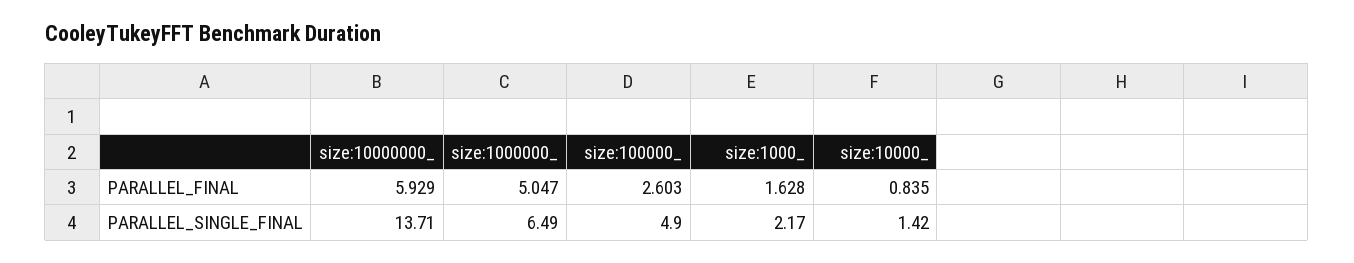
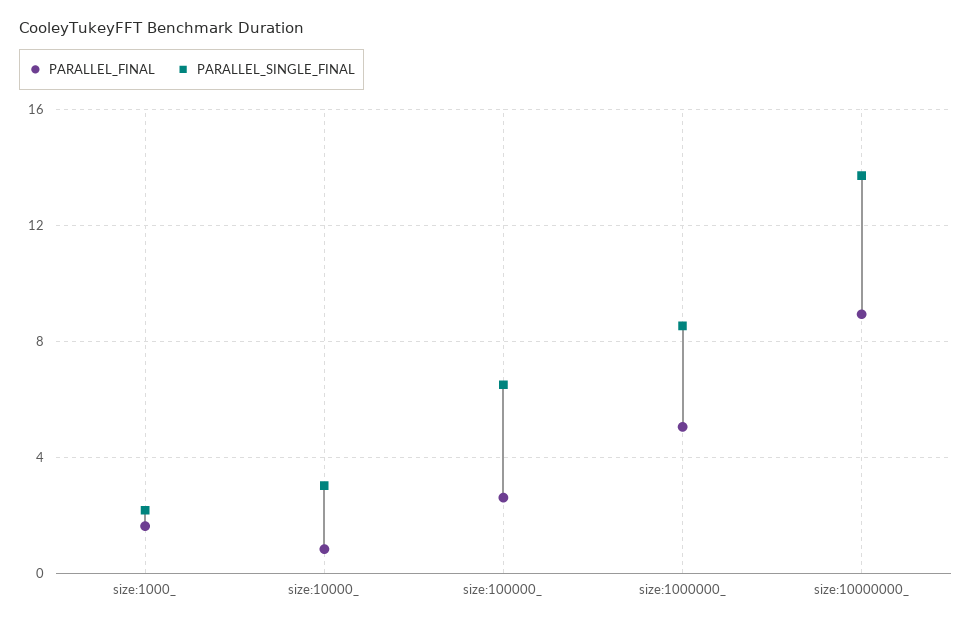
  {
    "PARALLEL_FINAL": {
-     "size:10000000_": 5.929,
+     "size:10000000_": 9,
      "size:1000000_": 5.047,
      "size:100000_": 2.603,
      "size:1000_": 1.628,
      "size:10000_": 0.835
    },
    "PARALLEL_SINGLE_FINAL": {
      "size:10000000_": 13.71,
-     "size:1000000_": 6.49,
+     "size:1000000_": 8.5,
-     "size:100000_": 4.9,
+     "size:100000_": 6.5,
      "size:1000_": 2.17,
-     "size:10000_": 1.42
+     "size:10000_": 3
    }
  }

